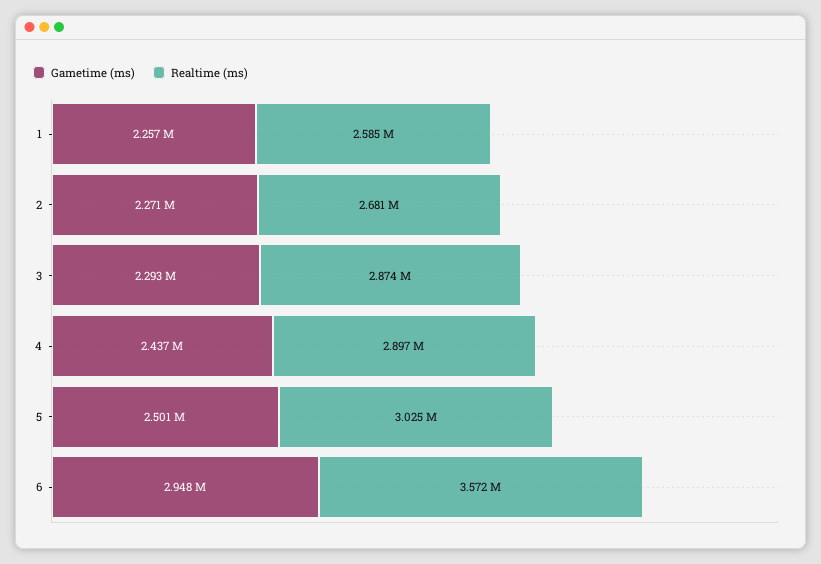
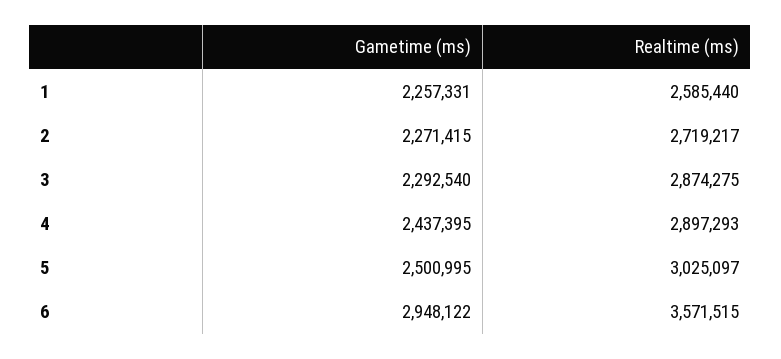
  {
    "Gametime (ms)": {
      "1": 2257331,
      "2": 2271415,
      "3": 2292540,
      "4": 2437395,
      "5": 2500995,
      "6": 2948122
    },
    "Realtime (ms)": {
      "1": 2585440,
-     "2": 2681000,
+     "2": 2719217,
      "3": 2874275,
      "4": 2897293,
      "5": 3025097,
      "6": 3571515
    }
  }

